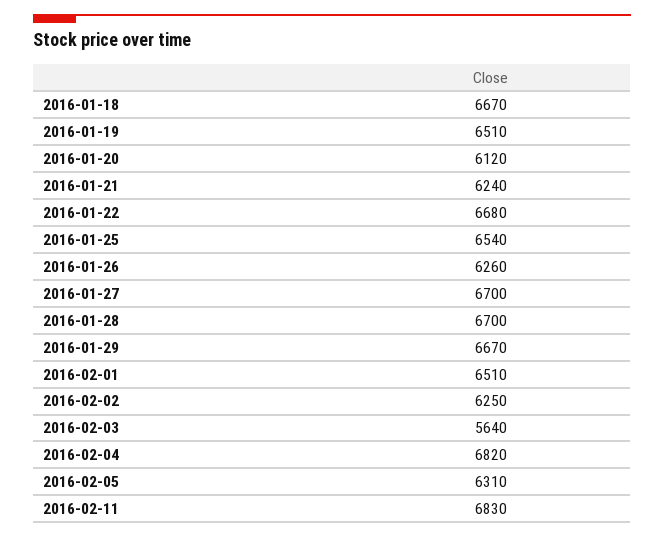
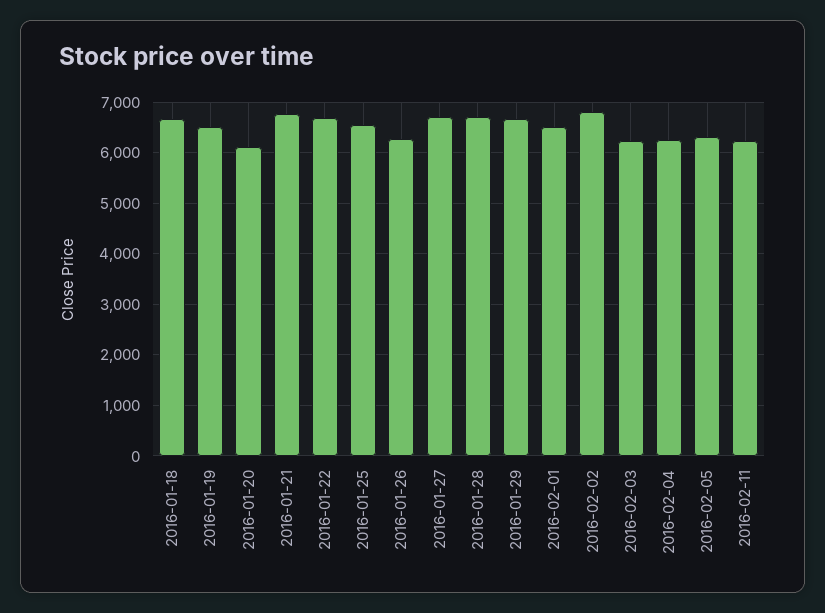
  {
    "2016-01-18": 6670,
    "2016-01-19": 6510,
    "2016-01-20": 6120,
-   "2016-01-21": 6240,
+   "2016-01-21": 6800,
    "2016-01-22": 6680,
    "2016-01-25": 6540,
    "2016-01-26": 6260,
    "2016-01-27": 6700,
    "2016-01-28": 6700,
    "2016-01-29": 6670,
    "2016-02-01": 6510,
-   "2016-02-02": 6250,
+   "2016-02-02": 6800,
-   "2016-02-03": 5640,
+   "2016-02-03": 6200,
-   "2016-02-04": 6820,
+   "2016-02-04": 6200,
    "2016-02-05": 6310,
-   "2016-02-11": 6830
+   "2016-02-11": 6200
  }

